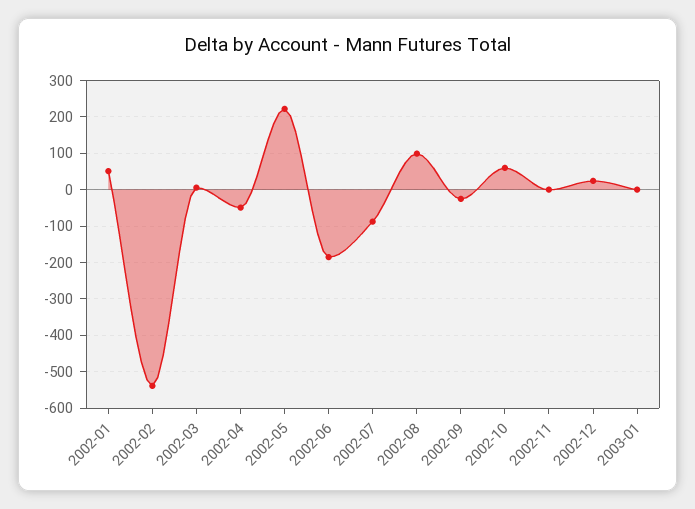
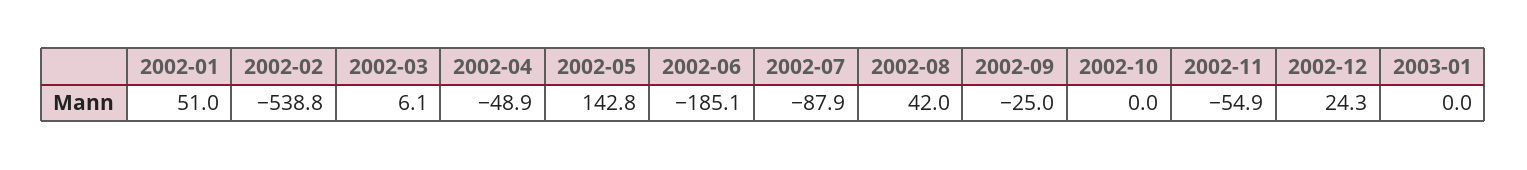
  {
    "2002-01": 51,
    "2002-02": -538.8,
    "2002-03": 6.1,
    "2002-04": -48.9,
-   "2002-05": 220,
+   "2002-05": 142.8,
    "2002-06": -185.1,
    "2002-07": -87.9,
-   "2002-08": 100,
+   "2002-08": 42,
    "2002-09": -25,
-   "2002-10": 60,
+   "2002-10": 0,
-   "2002-11": 0,
+   "2002-11": -54.9,
    "2002-12": 24.3,
    "2003-01": 0
  }

